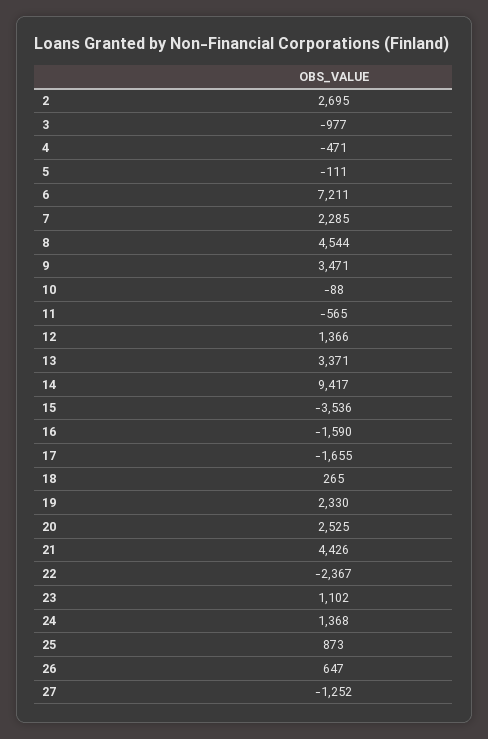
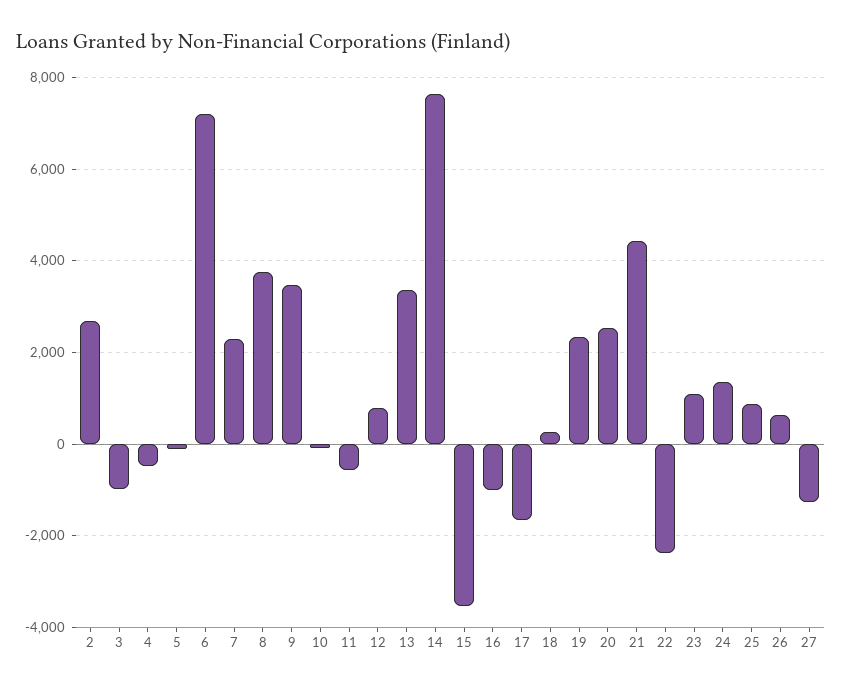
  {
    "2": 2695,
    "3": -977,
    "4": -471,
    "5": -111,
    "6": 7211,
    "7": 2285,
-   "8": 4544,
+   "8": 3800,
    "9": 3471,
    "10": -88,
    "11": -565,
-   "12": 1366,
+   "12": 800,
    "13": 3371,
-   "14": 9417,
+   "14": 7600,
    "15": -3536,
-   "16": -1590,
+   "16": -1000,
    "17": -1655,
    "18": 265,
    "19": 2330,
    "20": 2525,
    "21": 4426,
    "22": -2367,
    "23": 1102,
    "24": 1368,
    "25": 873,
    "26": 647,
    "27": -1252
  }

